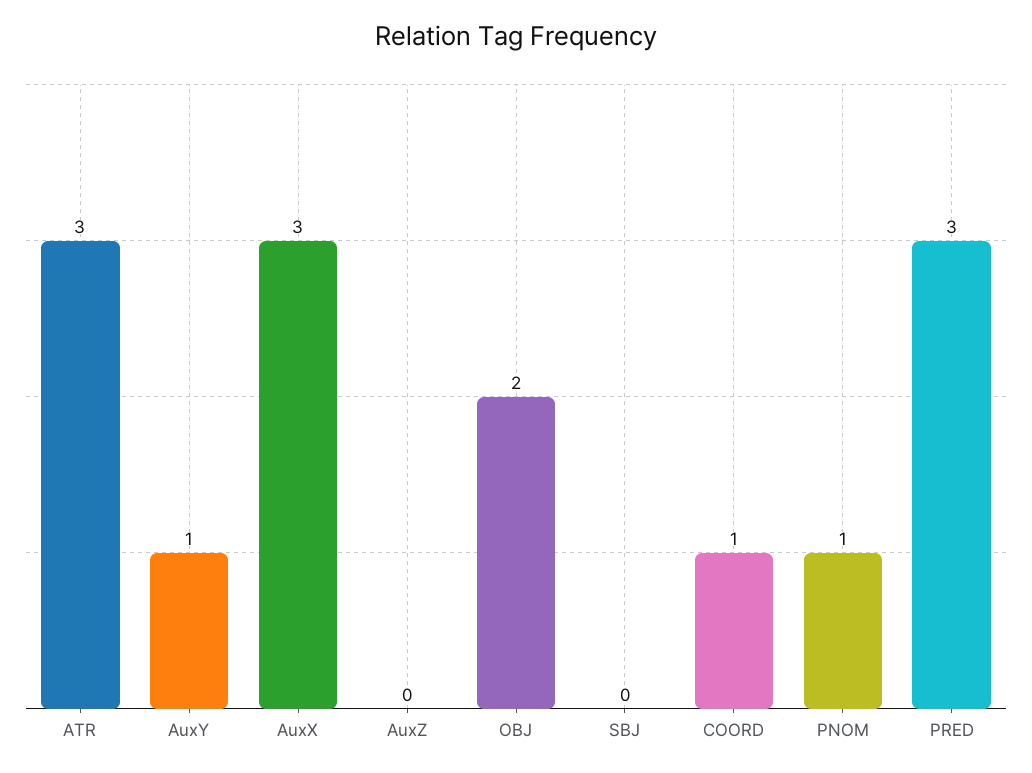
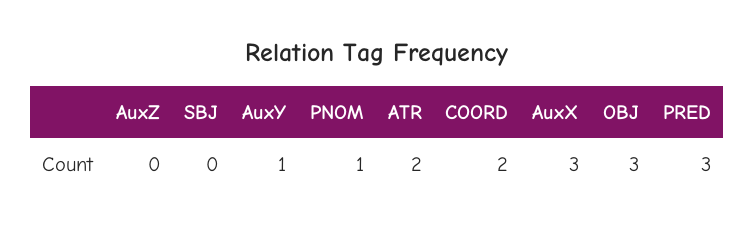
  {
-   "ATR": 3,
+   "ATR": 2,
    "AuxY": 1,
    "AuxX": 3,
    "AuxZ": 0,
-   "OBJ": 2,
+   "OBJ": 3,
    "SBJ": 0,
-   "COORD": 1,
+   "COORD": 2,
    "PNOM": 1,
    "PRED": 3
  }

